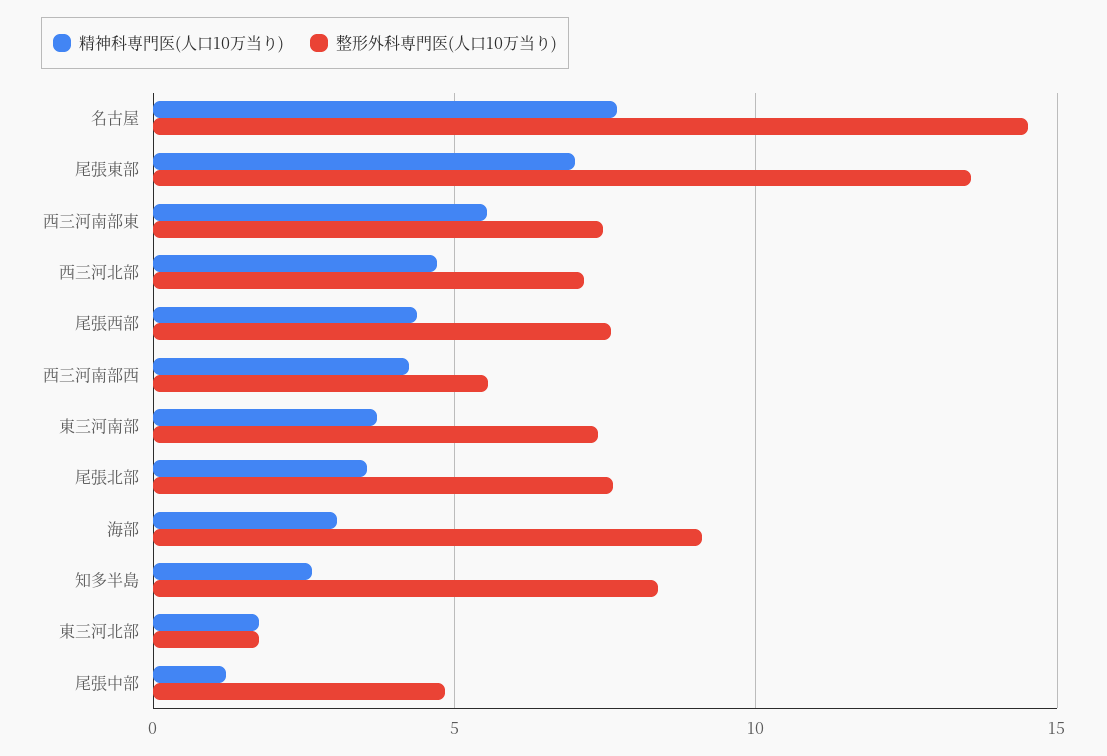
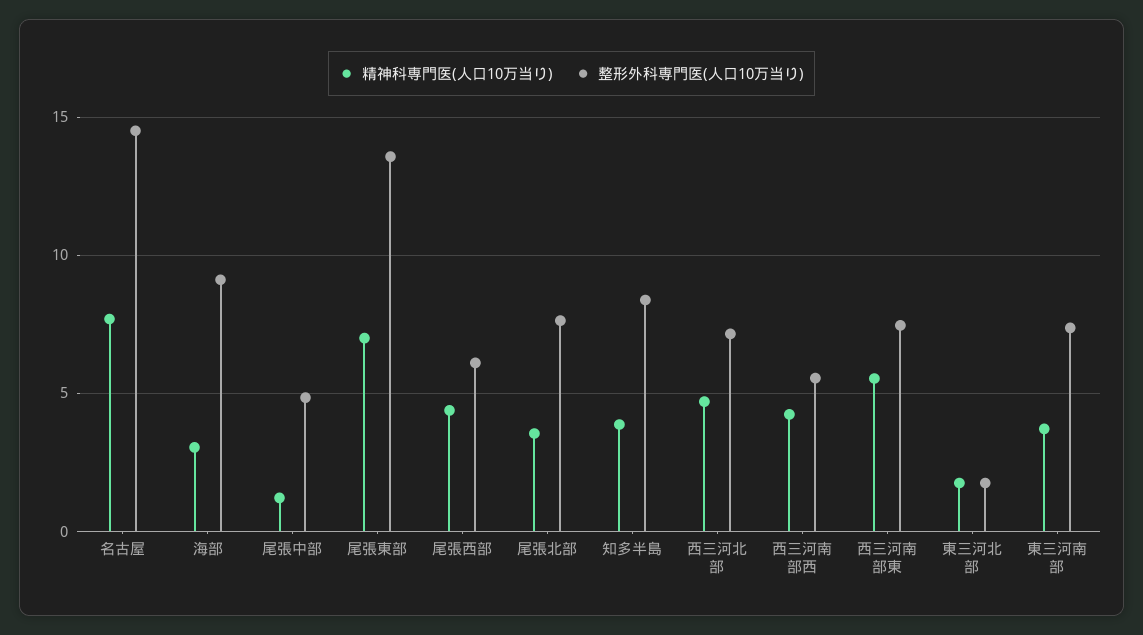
  {
    "精神科専門医(人口10万当り)": {
      "名古屋": 7.5,
      "尾張東部": 7,
      "西三河南部東": 5.5,
      "西三河北部": 4.5,
      "尾張西部": 4.5,
      "西三河南部西": 4,
      "東三河南部": 3.5,
      "尾張北部": 3.5,
      "海部": 3,
-     "知多半島": 2.5,
+     "知多半島": 4,
      "東三河北部": 2,
      "尾張中部": 1
    },
    "整形外科専門医(人口10万当り)": {
      "名古屋": 14.5,
      "尾張東部": 13.5,
      "西三河南部東": 7.5,
      "西三河北部": 7,
-     "尾張西部": 7.5,
+     "尾張西部": 6,
      "西三河南部西": 5.5,
      "東三河南部": 7.5,
      "尾張北部": 7.5,
      "海部": 9,
      "知多半島": 8.5,
      "東三河北部": 2,
      "尾張中部": 5
    }
  }

